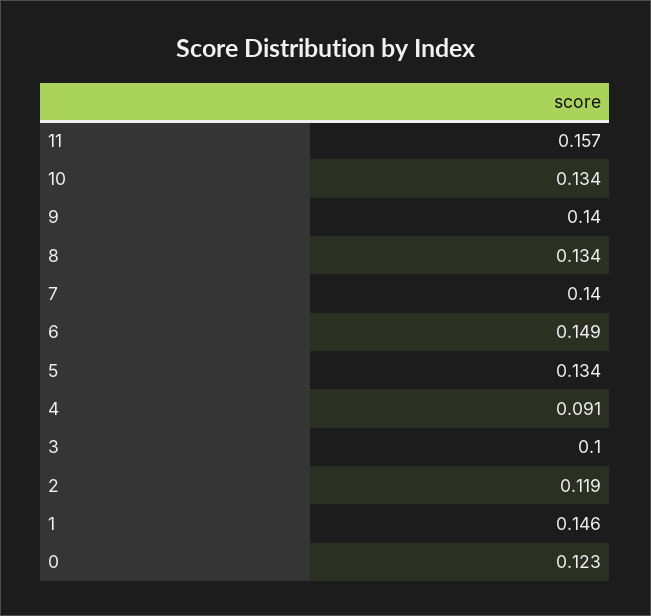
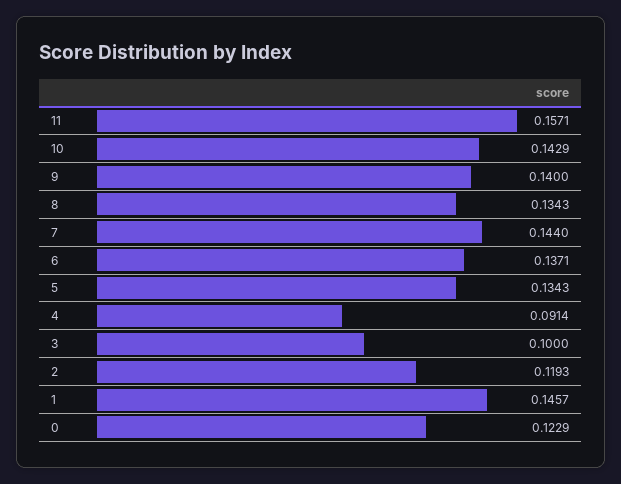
  {
    "11": 0.1571,
-   "10": 0.134,
+   "10": 0.1429,
    "9": 0.14,
    "8": 0.1343,
-   "7": 0.14,
+   "7": 0.144,
-   "6": 0.149,
+   "6": 0.1371,
    "5": 0.1343,
    "4": 0.0914,
    "3": 0.1,
    "2": 0.1193,
    "1": 0.1457,
    "0": 0.1229
  }

